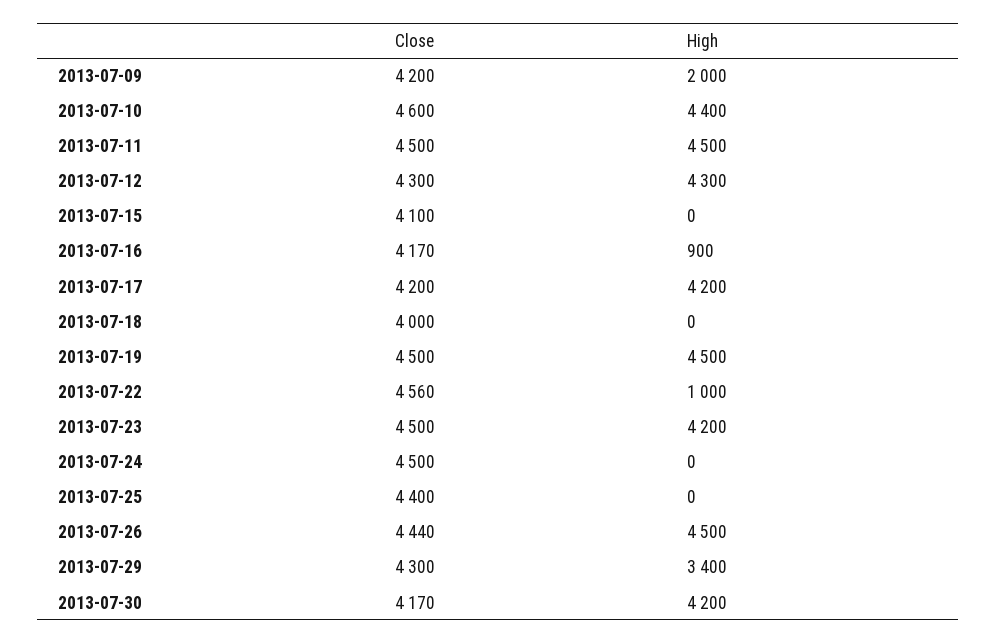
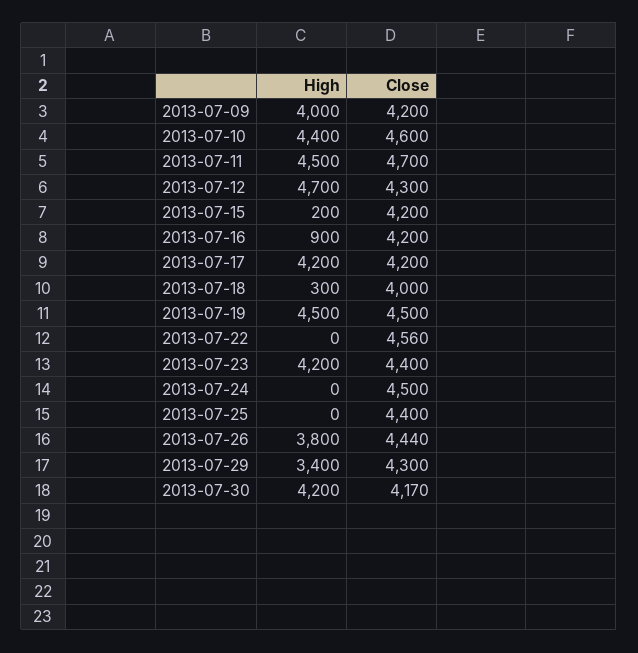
  {
    "Close": {
      "2013-07-09": 4200,
      "2013-07-10": 4600,
-     "2013-07-11": 4500,
+     "2013-07-11": 4700,
      "2013-07-12": 4300,
-     "2013-07-15": 4100,
+     "2013-07-15": 4200,
-     "2013-07-16": 4170,
+     "2013-07-16": 4200,
      "2013-07-17": 4200,
      "2013-07-18": 4000,
      "2013-07-19": 4500,
      "2013-07-22": 4560,
-     "2013-07-23": 4500,
+     "2013-07-23": 4400,
      "2013-07-24": 4500,
      "2013-07-25": 4400,
      "2013-07-26": 4440,
      "2013-07-29": 4300,
      "2013-07-30": 4170
    },
    "High": {
-     "2013-07-09": 2000,
+     "2013-07-09": 4000,
      "2013-07-10": 4400,
      "2013-07-11": 4500,
-     "2013-07-12": 4300,
+     "2013-07-12": 4700,
-     "2013-07-15": 0,
+     "2013-07-15": 200,
      "2013-07-16": 900,
      "2013-07-17": 4200,
-     "2013-07-18": 0,
+     "2013-07-18": 300,
      "2013-07-19": 4500,
-     "2013-07-22": 1000,
+     "2013-07-22": 0,
      "2013-07-23": 4200,
      "2013-07-24": 0,
      "2013-07-25": 0,
-     "2013-07-26": 4500,
+     "2013-07-26": 3800,
      "2013-07-29": 3400,
      "2013-07-30": 4200
    }
  }

